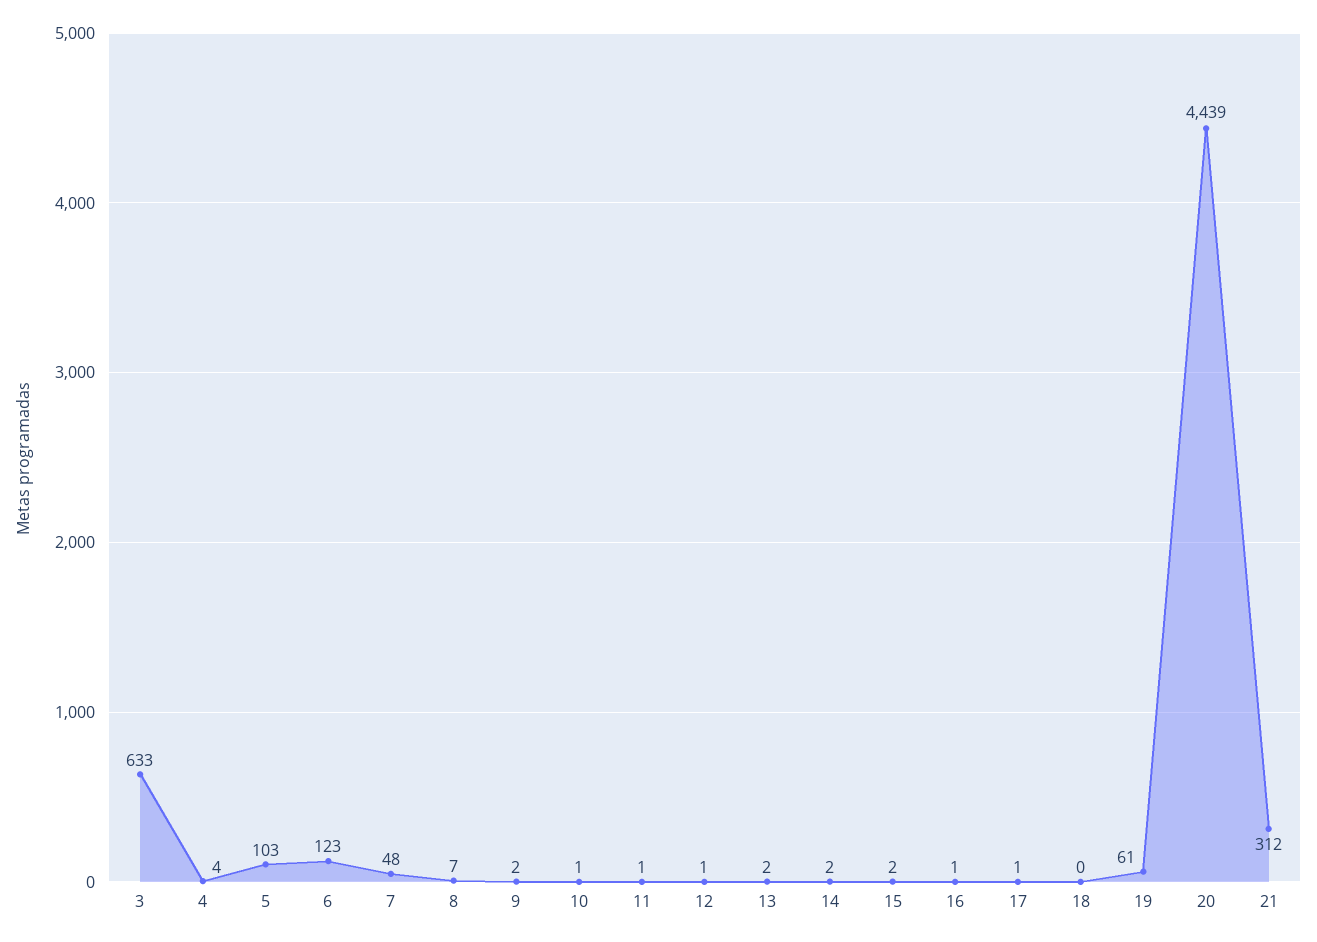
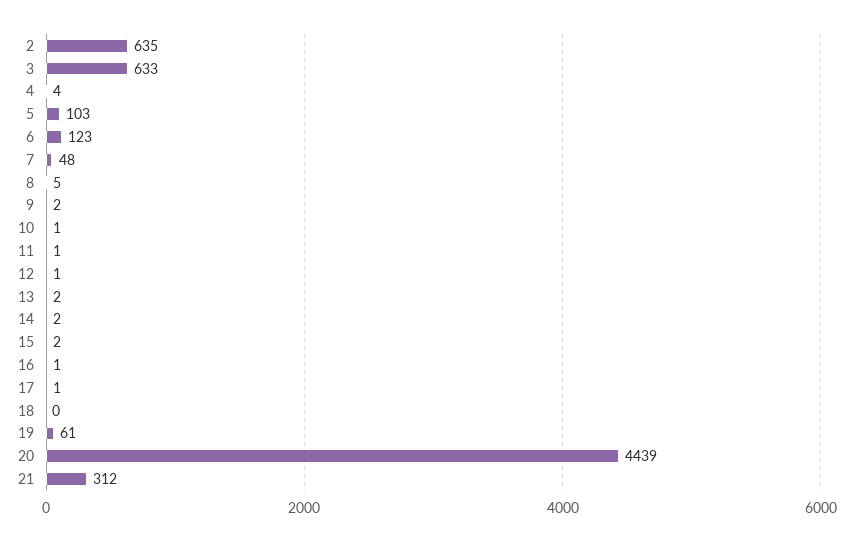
  {
    "3": 633,
    "4": 4,
    "5": 103,
    "6": 123,
    "7": 48,
-   "8": 7,
+   "8": 5,
    "9": 2,
    "10": 1,
    "11": 1,
    "12": 1,
    "13": 2,
    "14": 2,
    "15": 2,
    "16": 1,
    "17": 1,
    "18": 0,
    "19": 61,
    "20": 4439,
-   "21": 312
+   "21": 312,
+   "2": 635
  }

